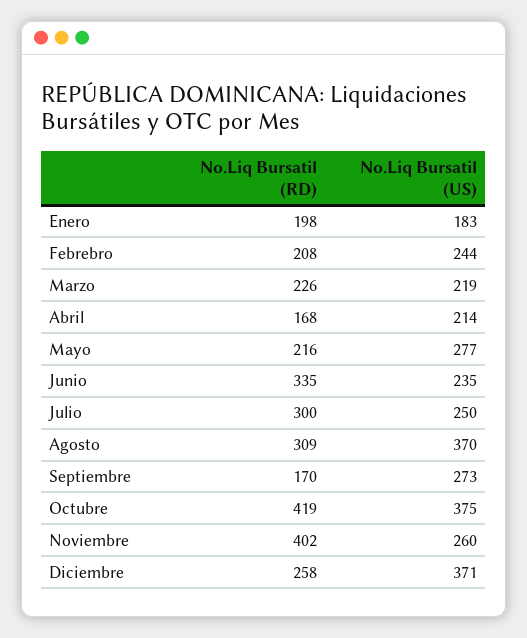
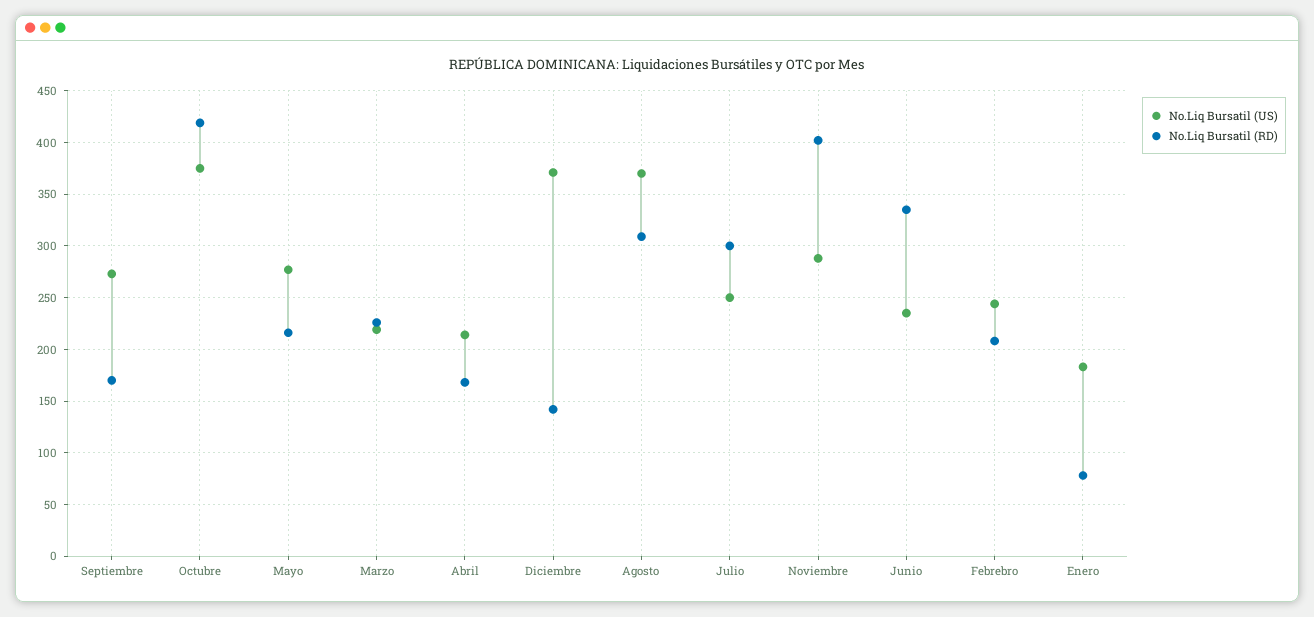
  {
    "No.Liq Bursatil (RD)": {
-     "Enero": 198,
+     "Enero": 80,
      "Febrebro": 208,
      "Marzo": 226,
      "Abril": 168,
      "Mayo": 216,
      "Junio": 335,
      "Julio": 300,
      "Agosto": 309,
      "Septiembre": 170,
      "Octubre": 419,
      "Noviembre": 402,
-     "Diciembre": 258
+     "Diciembre": 140
    },
    "No.Liq Bursatil (US)": {
      "Enero": 183,
      "Febrebro": 244,
      "Marzo": 219,
      "Abril": 214,
      "Mayo": 277,
      "Junio": 235,
      "Julio": 250,
      "Agosto": 370,
      "Septiembre": 273,
      "Octubre": 375,
-     "Noviembre": 260,
+     "Noviembre": 290,
      "Diciembre": 371
    }
  }

